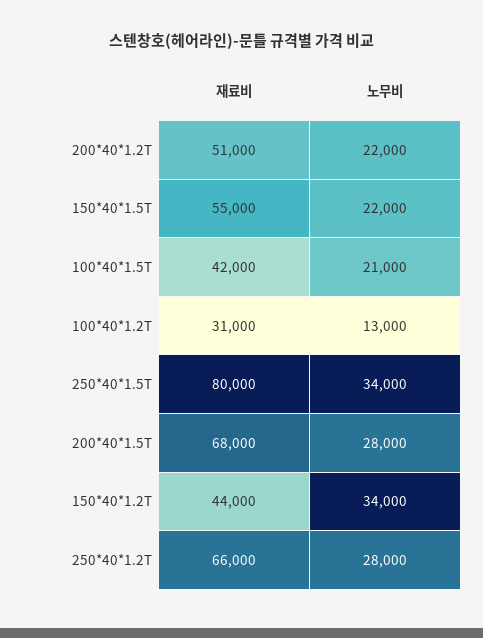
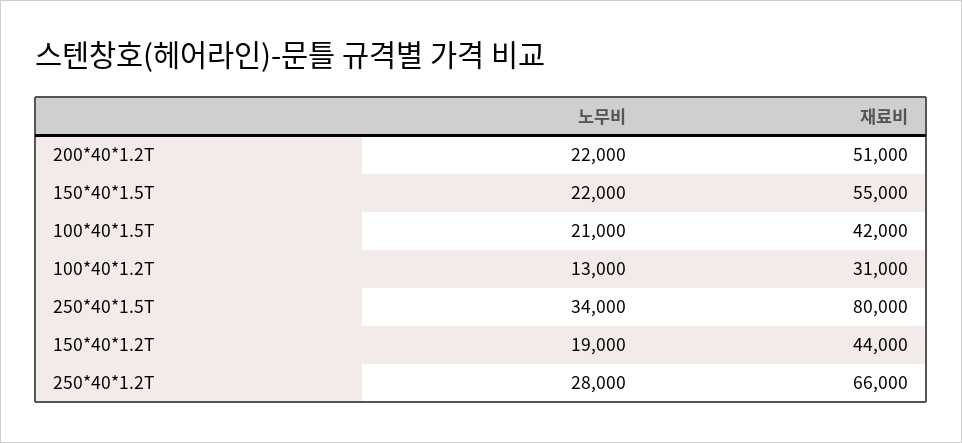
  {
    "재료비": {
      "200*40*1.2T": 51000,
      "150*40*1.5T": 55000,
      "100*40*1.5T": 42000,
      "100*40*1.2T": 31000,
      "250*40*1.5T": 80000,
-     "200*40*1.5T": 68000,
      "150*40*1.2T": 44000,
      "250*40*1.2T": 66000
    },
    "노무비": {
      "200*40*1.2T": 22000,
      "150*40*1.5T": 22000,
      "100*40*1.5T": 21000,
      "100*40*1.2T": 13000,
      "250*40*1.5T": 34000,
-     "200*40*1.5T": 28000,
-     "150*40*1.2T": 34000,
+     "150*40*1.2T": 19000,
      "250*40*1.2T": 28000
    }
  }

